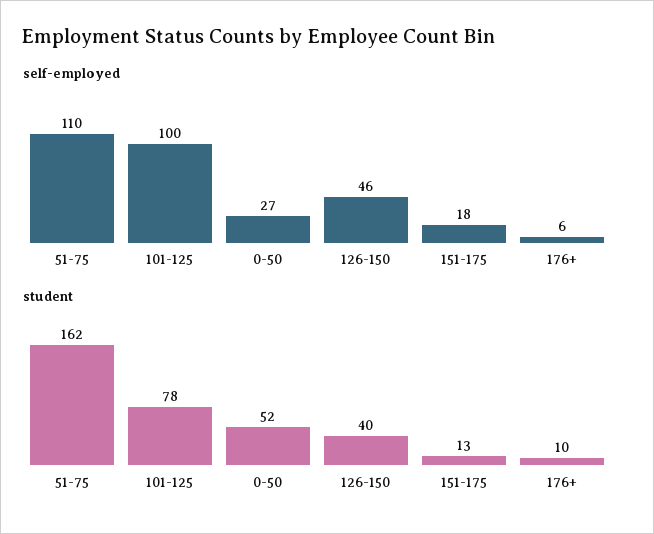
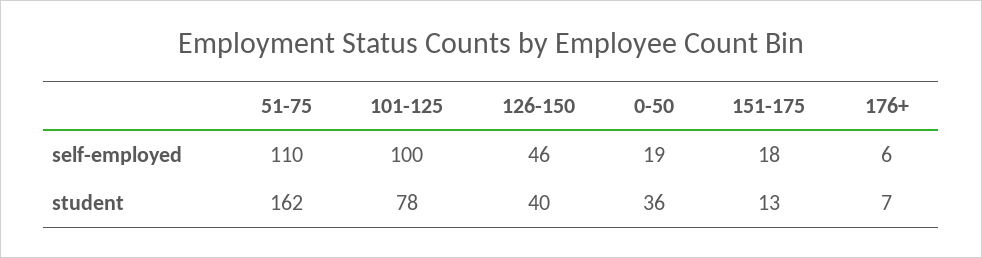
  {
    "self-employed": {
      "51-75": 110,
      "101-125": 100,
-     "0-50": 27,
+     "0-50": 19,
      "126-150": 46,
      "151-175": 18,
      "176+": 6
    },
    "student": {
      "51-75": 162,
      "101-125": 78,
-     "0-50": 52,
+     "0-50": 36,
      "126-150": 40,
      "151-175": 13,
-     "176+": 10
+     "176+": 7
    }
  }

